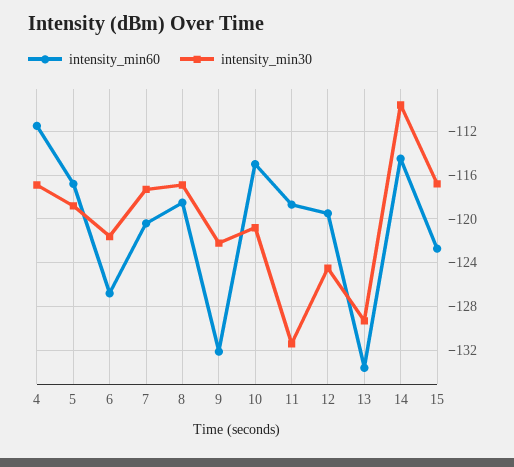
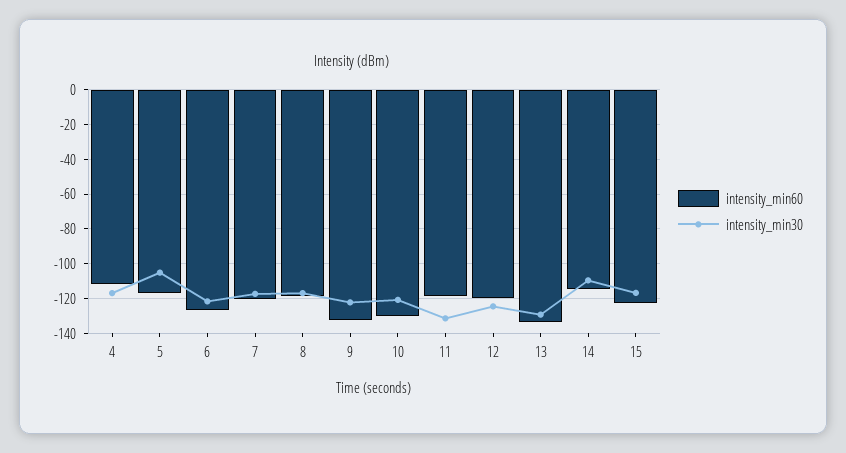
  {
    "intensity_min60": {
      "4": -112,
      "5": -117,
      "6": -127,
      "7": -120,
      "8": -119,
      "9": -132,
-     "10": -115,
+     "10": -130,
      "11": -119,
      "12": -120,
      "13": -134,
      "14": -115,
      "15": -123
    },
    "intensity_min30": {
      "4": -117,
-     "5": -119,
+     "5": -105,
      "6": -122,
      "7": -117,
      "8": -117,
      "9": -122,
      "10": -121,
      "11": -131,
      "12": -125,
      "13": -129,
      "14": -110,
      "15": -117
    }
  }

